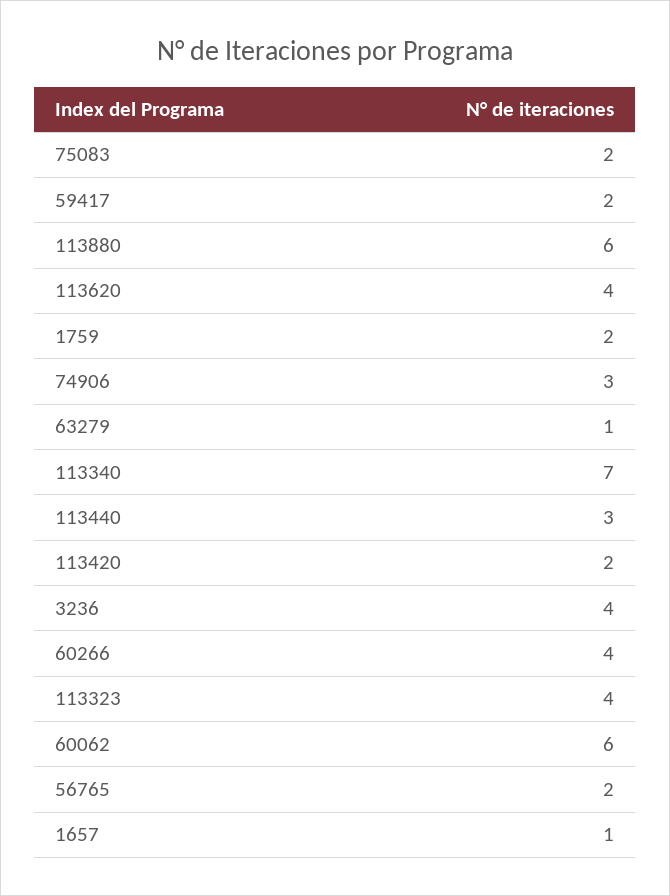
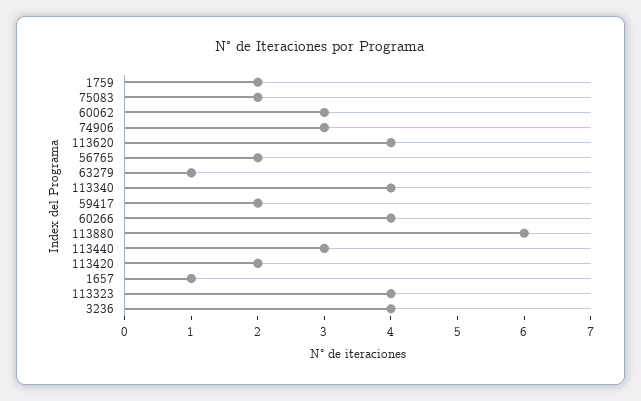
  {
    "75083": 2,
    "59417": 2,
    "113880": 6,
    "113620": 4,
    "1759": 2,
    "74906": 3,
    "63279": 1,
-   "113340": 7,
+   "113340": 4,
    "113440": 3,
    "113420": 2,
    "3236": 4,
    "60266": 4,
    "113323": 4,
-   "60062": 6,
+   "60062": 3,
    "56765": 2,
    "1657": 1
  }

